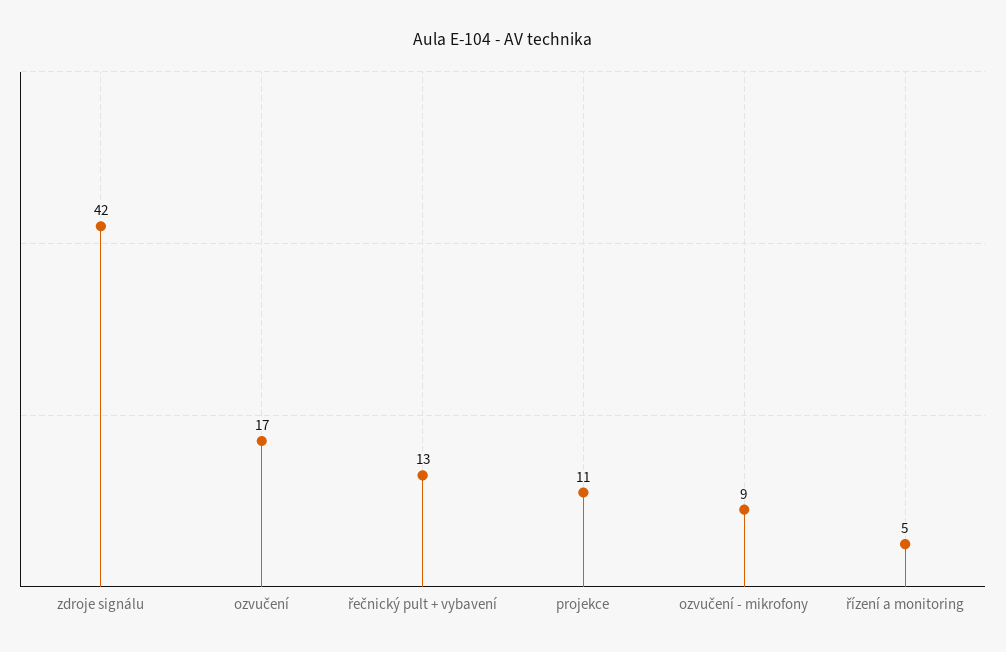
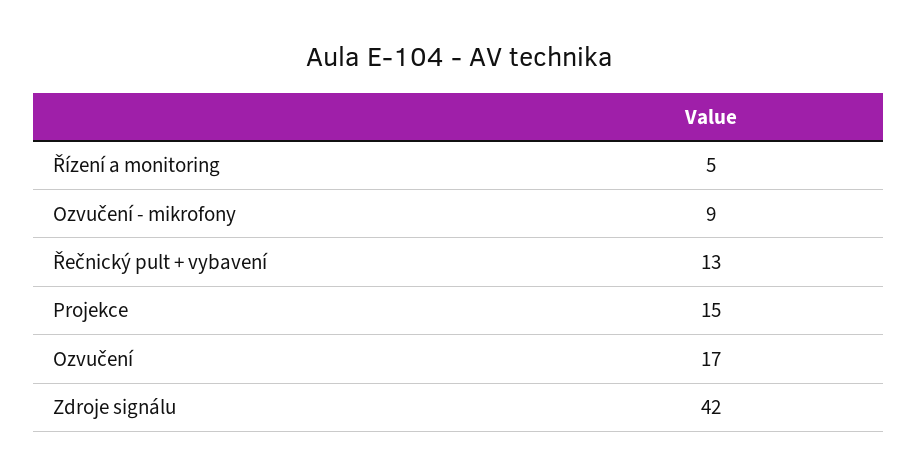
  {
    "zdroje signálu": 42,
    "ozvučení": 17,
    "řečnický pult + vybavení": 13,
-   "projekce": 11,
+   "projekce": 15,
    "ozvučení - mikrofony": 9,
    "řízení a monitoring": 5
  }

